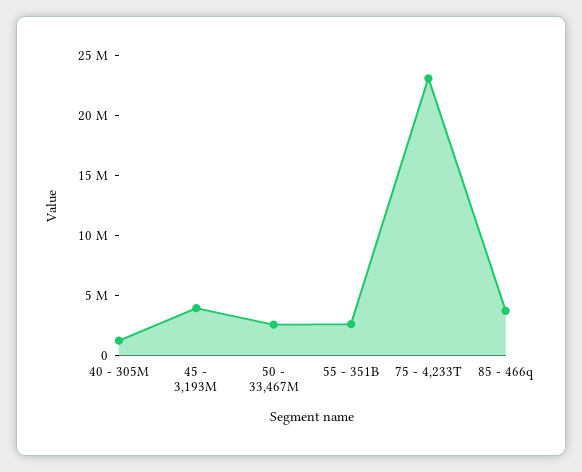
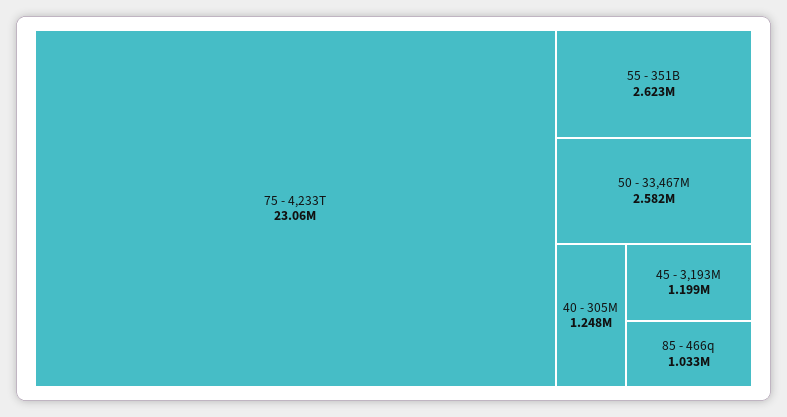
  {
    "40 - 305M": 1248000,
-   "45 - 3,193M": 4000000,
+   "45 - 3,193M": 1199000,
    "50 - 33,467M": 2582000,
    "55 - 351B": 2623000,
    "75 - 4,233T": 23060000,
-   "85 - 466q": 4000000
+   "85 - 466q": 1033000
  }

